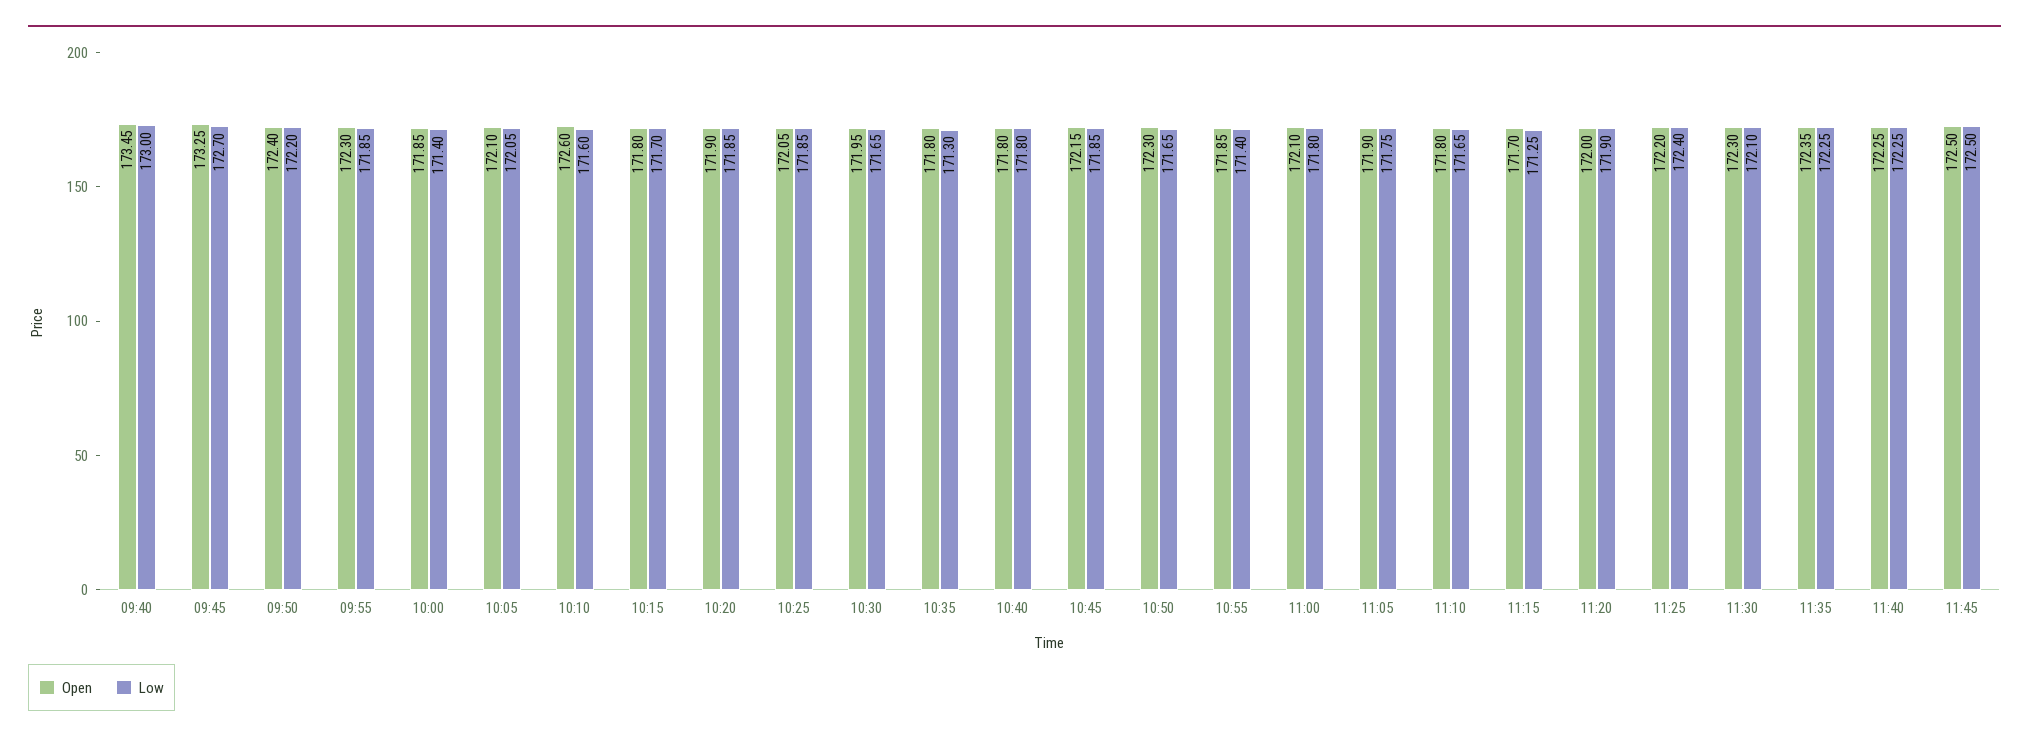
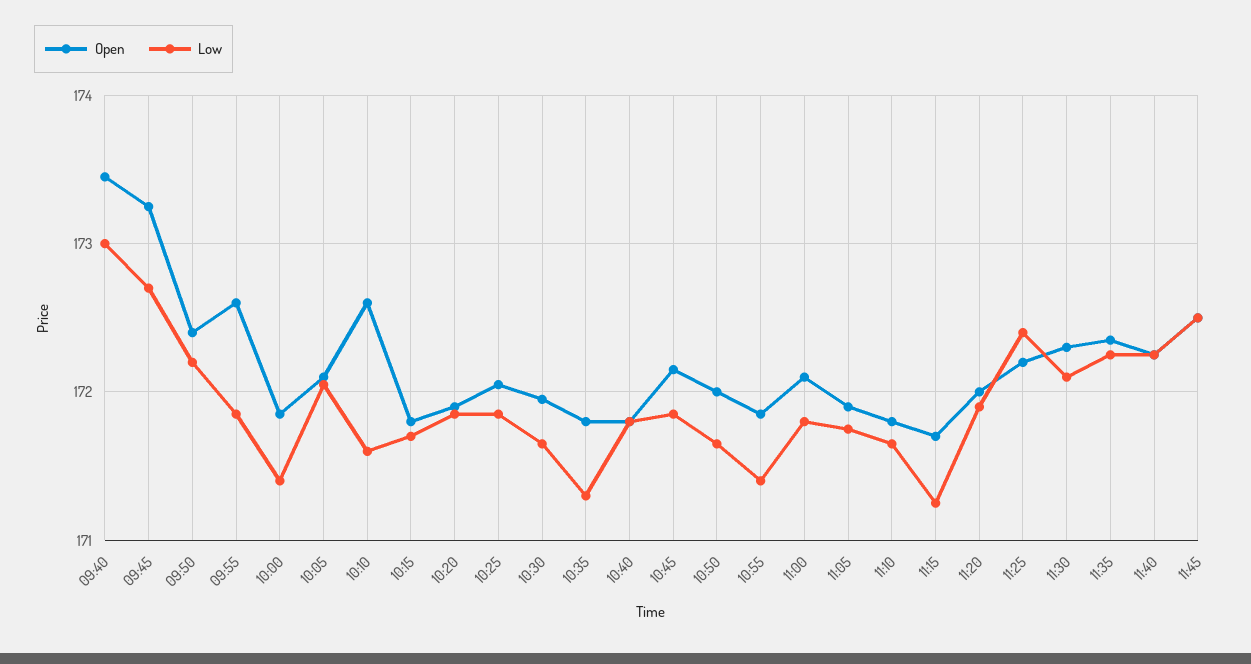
  {
    "Open": {
      "09:40": 173.45,
      "09:45": 173.25,
      "09:50": 172.4,
-     "09:55": 172.3,
+     "09:55": 172.6,
      "10:00": 171.85,
      "10:05": 172.1,
      "10:10": 172.6,
      "10:15": 171.8,
      "10:20": 171.9,
      "10:25": 172.05,
      "10:30": 171.95,
      "10:35": 171.8,
      "10:40": 171.8,
      "10:45": 172.15,
-     "10:50": 172.3,
+     "10:50": 172,
      "10:55": 171.85,
      "11:00": 172.1,
      "11:05": 171.9,
      "11:10": 171.8,
      "11:15": 171.7,
      "11:20": 172,
      "11:25": 172.2,
      "11:30": 172.3,
      "11:35": 172.35,
      "11:40": 172.25,
      "11:45": 172.5
    },
    "Low": {
      "09:40": 173,
      "09:45": 172.7,
      "09:50": 172.2,
      "09:55": 171.85,
      "10:00": 171.4,
      "10:05": 172.05,
      "10:10": 171.6,
      "10:15": 171.7,
      "10:20": 171.85,
      "10:25": 171.85,
      "10:30": 171.65,
      "10:35": 171.3,
      "10:40": 171.8,
      "10:45": 171.85,
      "10:50": 171.65,
      "10:55": 171.4,
      "11:00": 171.8,
      "11:05": 171.75,
      "11:10": 171.65,
      "11:15": 171.25,
      "11:20": 171.9,
      "11:25": 172.4,
      "11:30": 172.1,
      "11:35": 172.25,
      "11:40": 172.25,
      "11:45": 172.5
    }
  }

